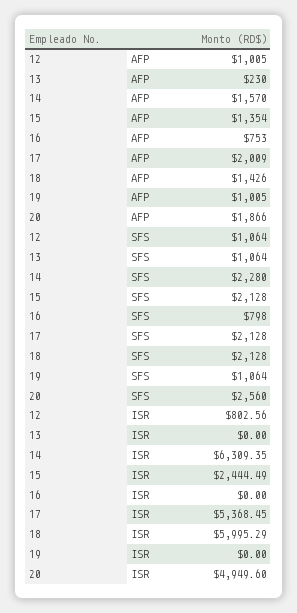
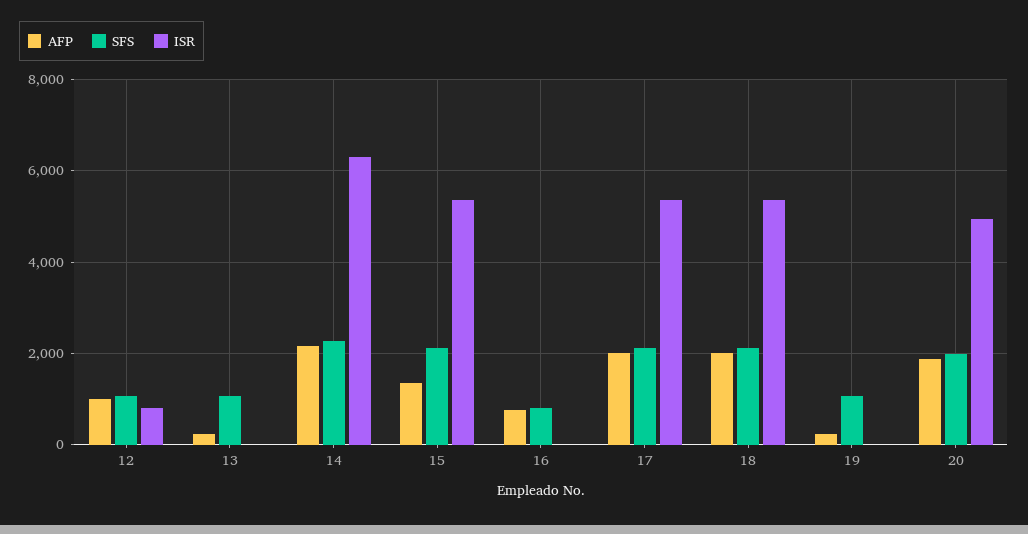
  {
    "AFP": {
      "12": 1005,
      "13": 230,
-     "14": 1570,
+     "14": 2200,
      "15": 1354,
      "16": 753,
      "17": 2009,
-     "18": 1426,
+     "18": 2000,
-     "19": 1005,
+     "19": 200,
      "20": 1866
    },
    "SFS": {
      "12": 1064,
      "13": 1064,
      "14": 2280,
      "15": 2128,
      "16": 798,
      "17": 2128,
      "18": 2128,
      "19": 1064,
-     "20": 2560
+     "20": 2000
    },
    "ISR": {
      "12": 802.56,
      "13": 0,
      "14": 6309.35,
-     "15": 2444.49,
+     "15": 5400,
      "16": 0,
      "17": 5368.45,
-     "18": 5995.29,
+     "18": 5400,
      "19": 0,
      "20": 4949.6
    }
  }

